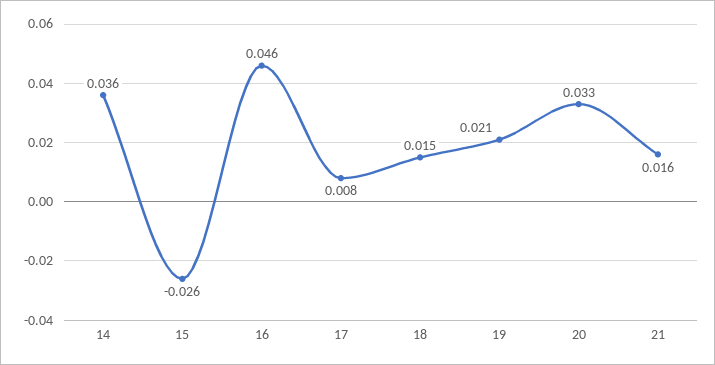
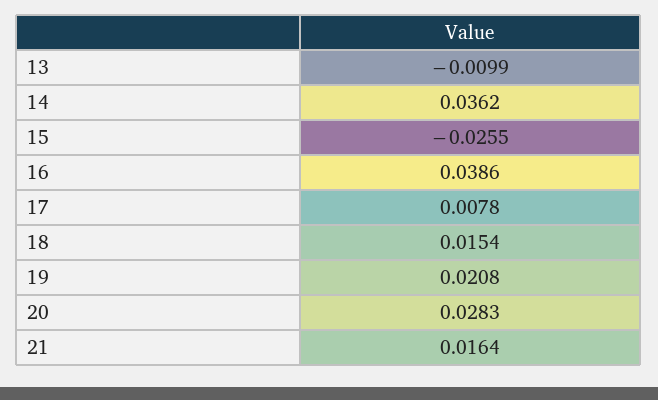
  {
    "14": 0.0362,
    "15": -0.0255,
-   "16": 0.046,
+   "16": 0.0386,
    "17": 0.0078,
    "18": 0.0154,
    "19": 0.0208,
-   "20": 0.033,
+   "20": 0.0283,
-   "21": 0.0164
+   "21": 0.0164,
+   "13": -0.0099
  }

